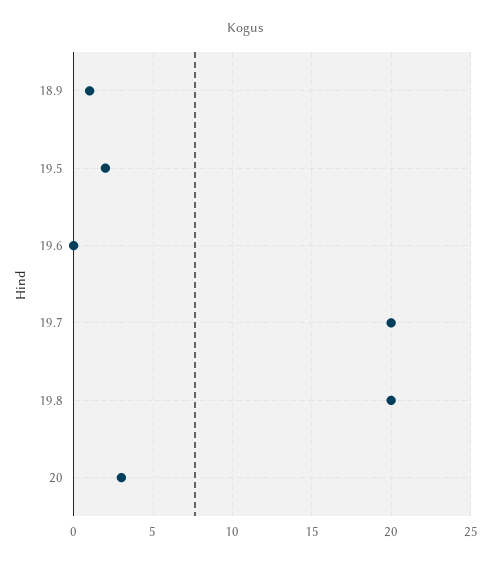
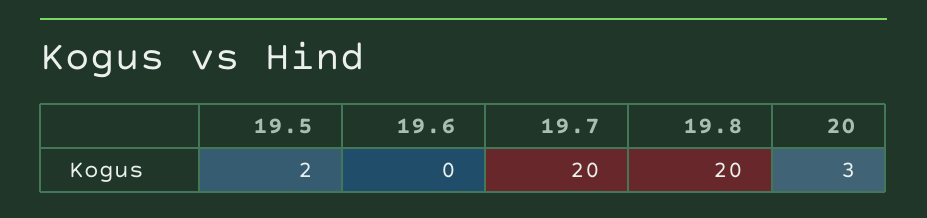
  {
-   "18.9": 1,
    "19.5": 2,
    "19.6": 0,
    "19.7": 20,
    "19.8": 20,
    "20": 3
  }

